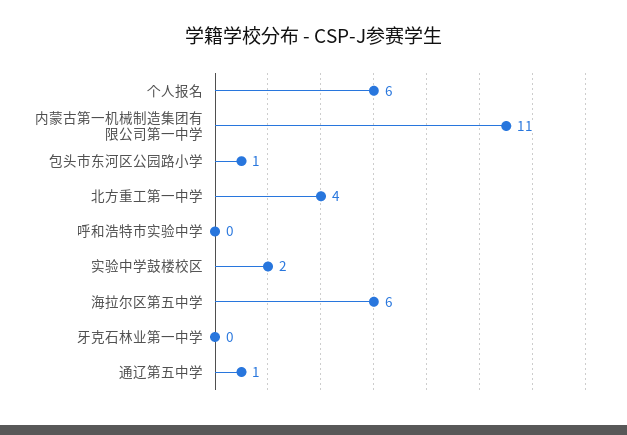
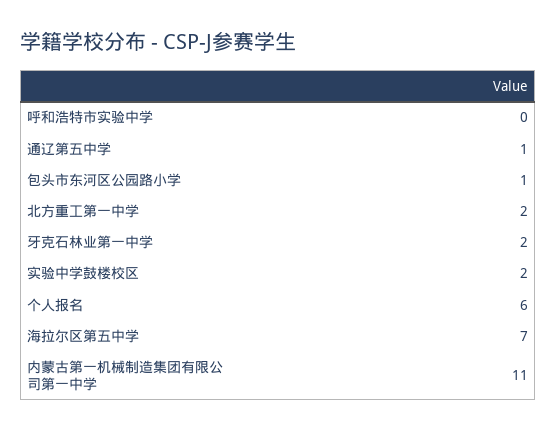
  {
    "个人报名": 6,
    "内蒙古第一机械制造集团有限公司第一中学": 11,
    "包头市东河区公园路小学": 1,
-   "北方重工第一中学": 4,
+   "北方重工第一中学": 2,
    "呼和浩特市实验中学": 0,
    "实验中学鼓楼校区": 2,
-   "海拉尔区第五中学": 6,
+   "海拉尔区第五中学": 7,
-   "牙克石林业第一中学": 0,
+   "牙克石林业第一中学": 2,
    "通辽第五中学": 1
  }

